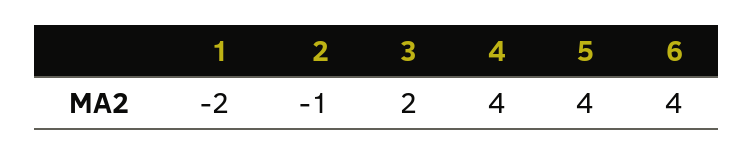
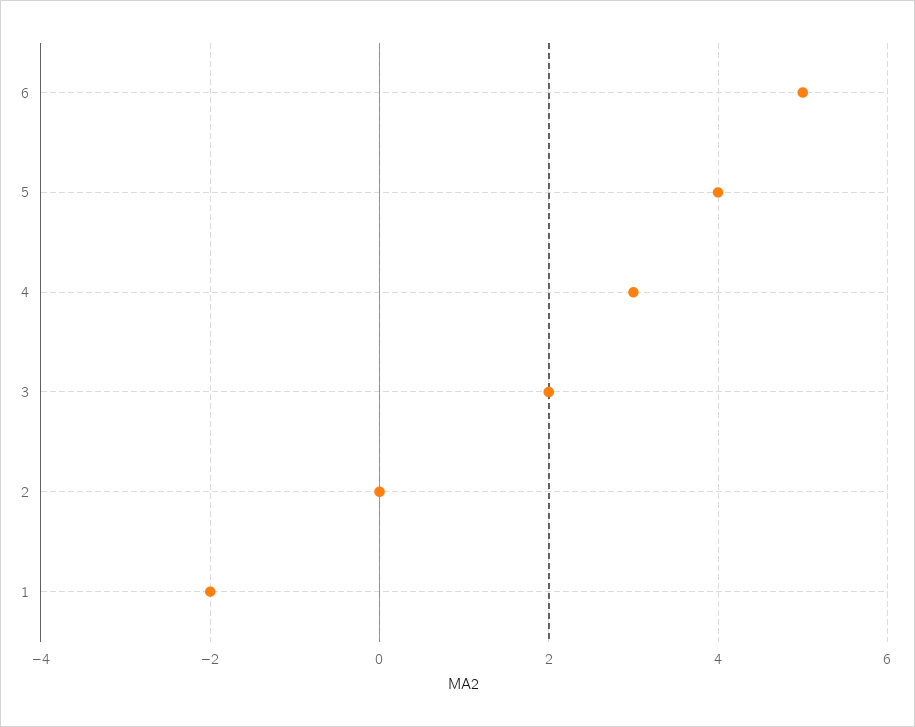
  {
    "1": -2,
-   "2": -1,
+   "2": 0,
    "3": 2,
-   "4": 4,
+   "4": 3,
    "5": 4,
-   "6": 4
+   "6": 5
  }

